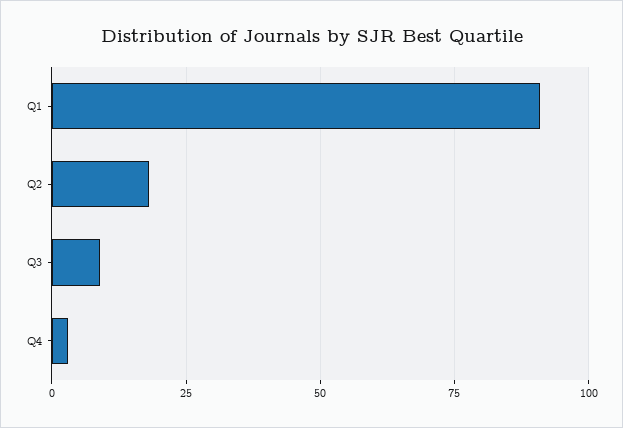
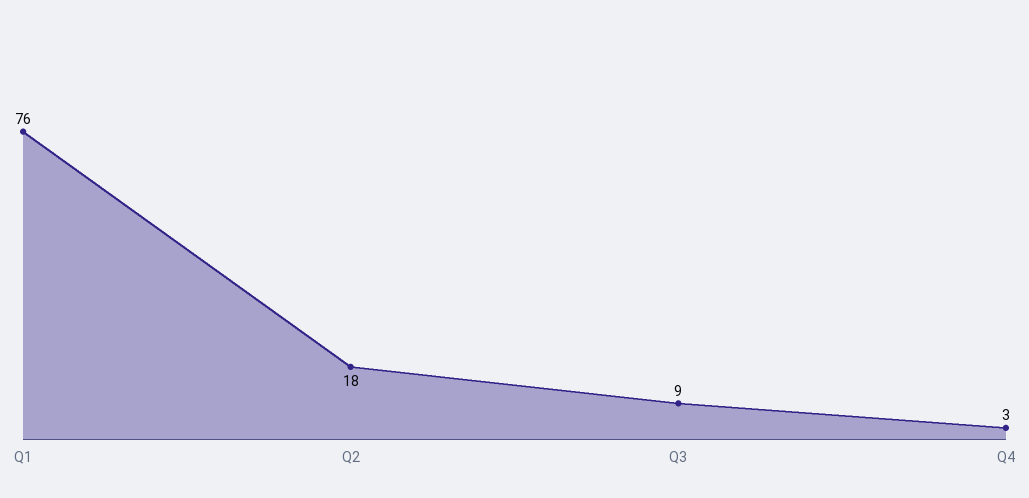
  {
-   "Q1": 90,
+   "Q1": 76,
    "Q2": 18,
    "Q3": 9,
    "Q4": 3
  }

